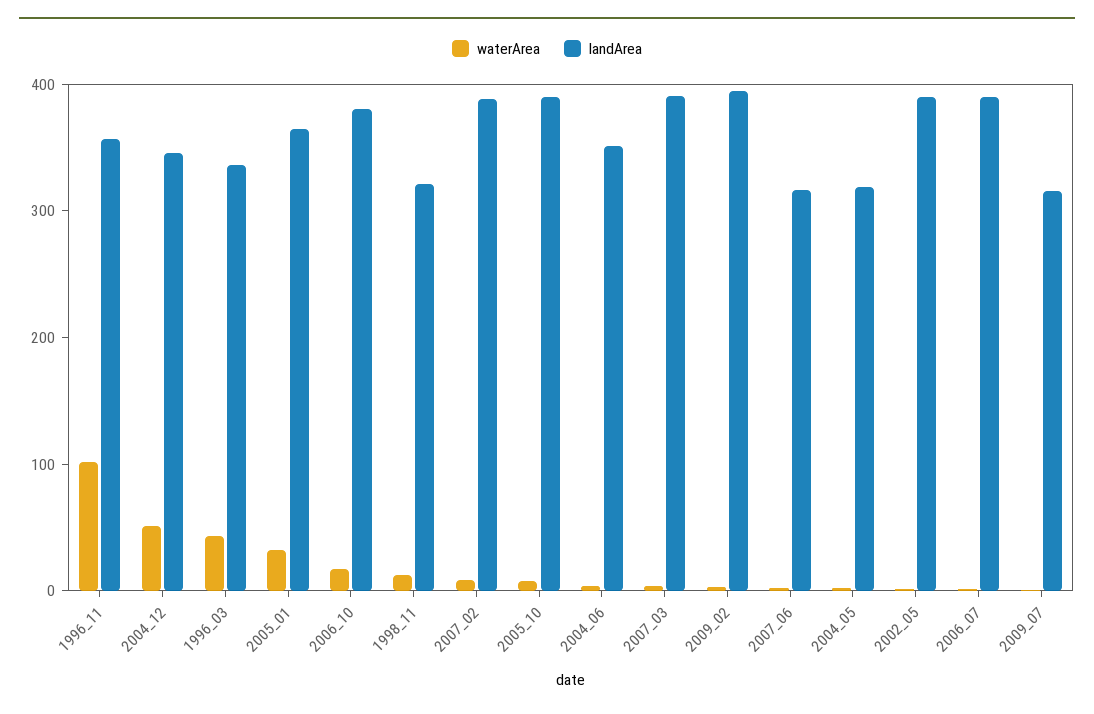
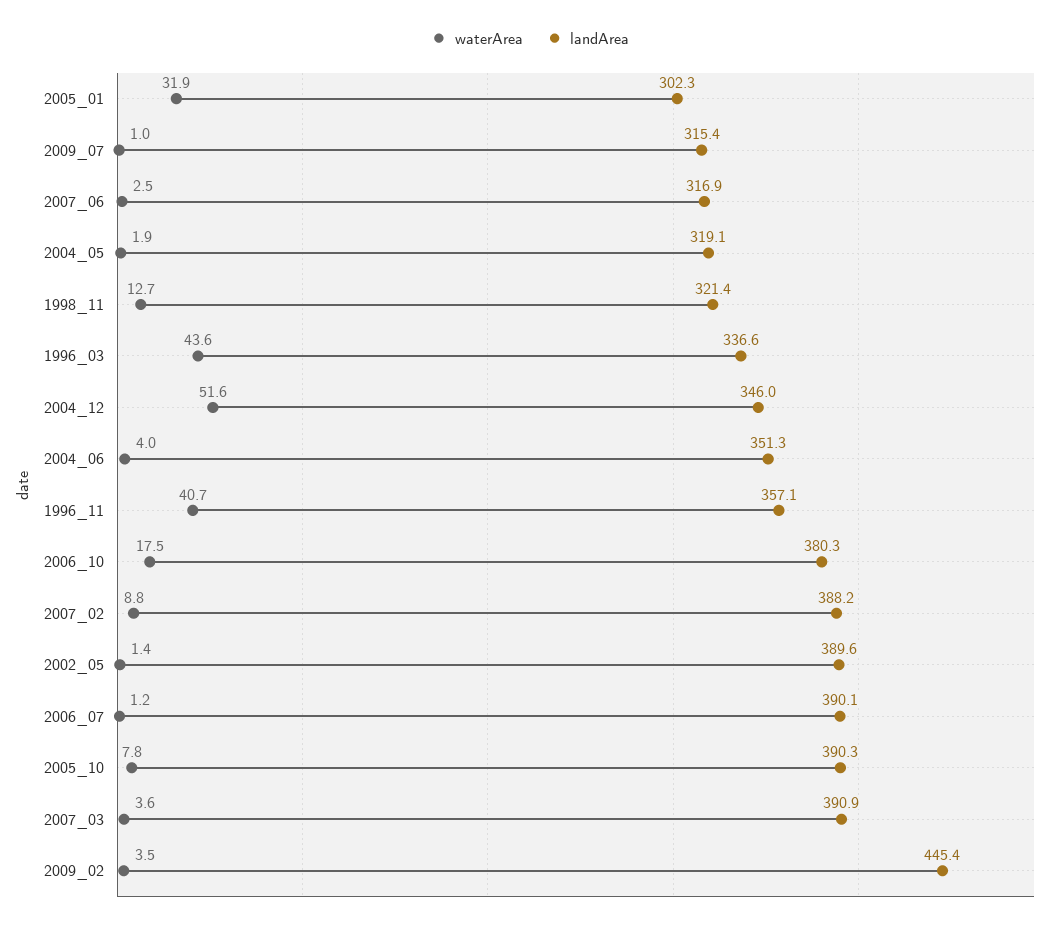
  {
    "waterArea": {
-     "1996_11": 100,
+     "1996_11": 40.7,
      "2004_12": 51.6,
      "1996_03": 43.6,
      "2005_01": 31.9,
      "2006_10": 17.5,
      "1998_11": 12.7,
      "2007_02": 8.8,
      "2005_10": 7.8,
      "2004_06": 4,
      "2007_03": 3.6,
      "2009_02": 3.5,
      "2007_06": 2.5,
      "2004_05": 1.9,
      "2002_05": 1.4,
      "2006_07": 1.2,
      "2009_07": 1
    },
    "landArea": {
      "1996_11": 357.1,
      "2004_12": 346,
      "1996_03": 336.6,
-     "2005_01": 360,
+     "2005_01": 302.3,
      "2006_10": 380.3,
      "1998_11": 321.4,
      "2007_02": 388.2,
      "2005_10": 390.3,
      "2004_06": 351.3,
      "2007_03": 390.9,
-     "2009_02": 400,
+     "2009_02": 445.4,
      "2007_06": 316.9,
      "2004_05": 319.1,
      "2002_05": 389.6,
      "2006_07": 390.1,
      "2009_07": 315.4
    }
  }

